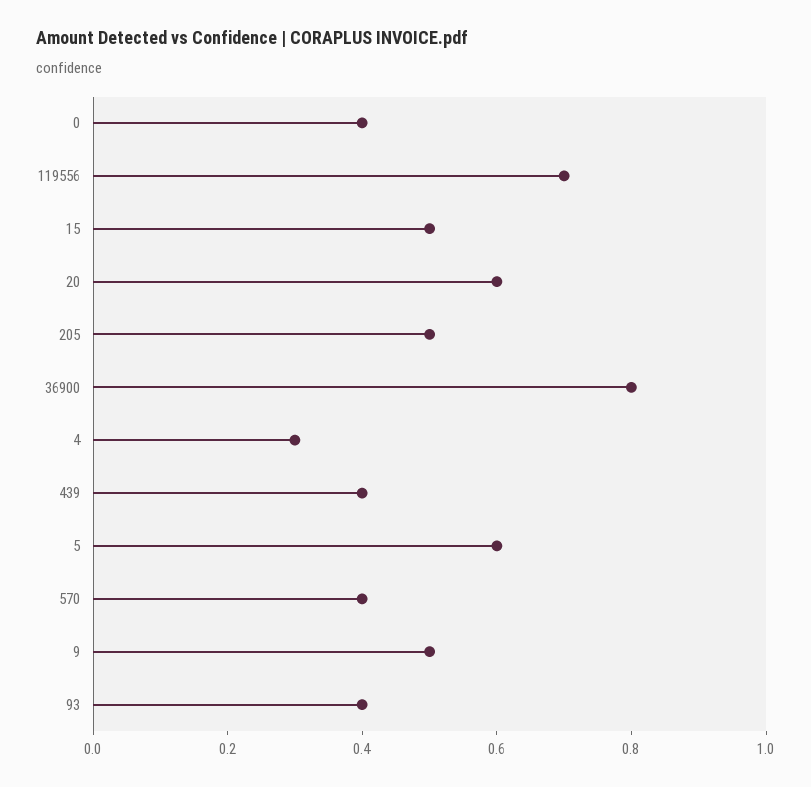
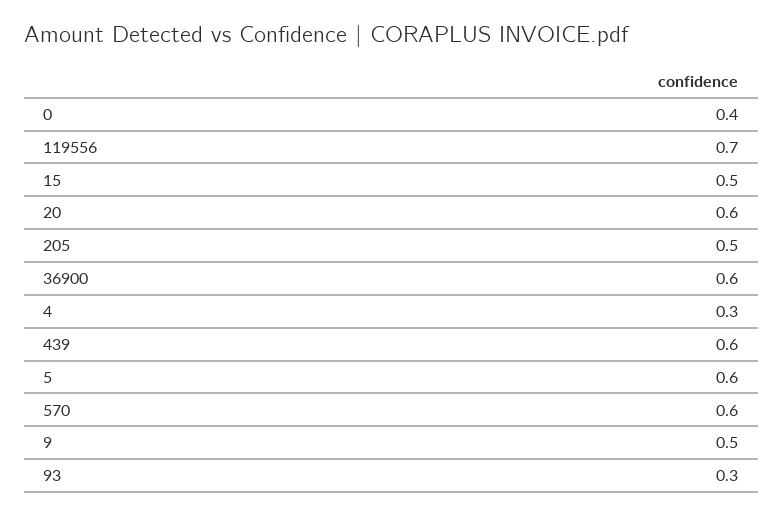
  {
    "0": 0.4,
    "119556": 0.7,
    "15": 0.5,
    "20": 0.6,
    "205": 0.5,
-   "36900": 0.8,
+   "36900": 0.6,
    "4": 0.3,
-   "439": 0.4,
+   "439": 0.6,
    "5": 0.6,
-   "570": 0.4,
+   "570": 0.6,
    "9": 0.5,
-   "93": 0.4
+   "93": 0.3
  }

